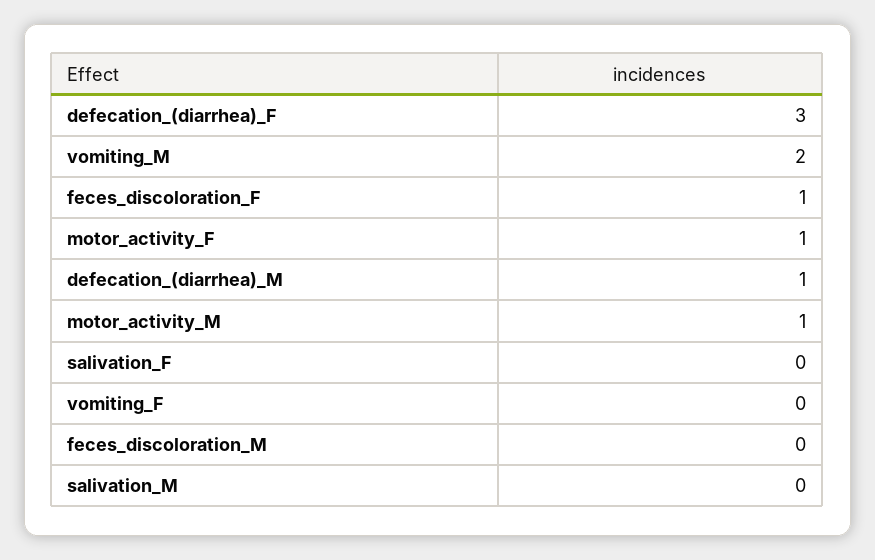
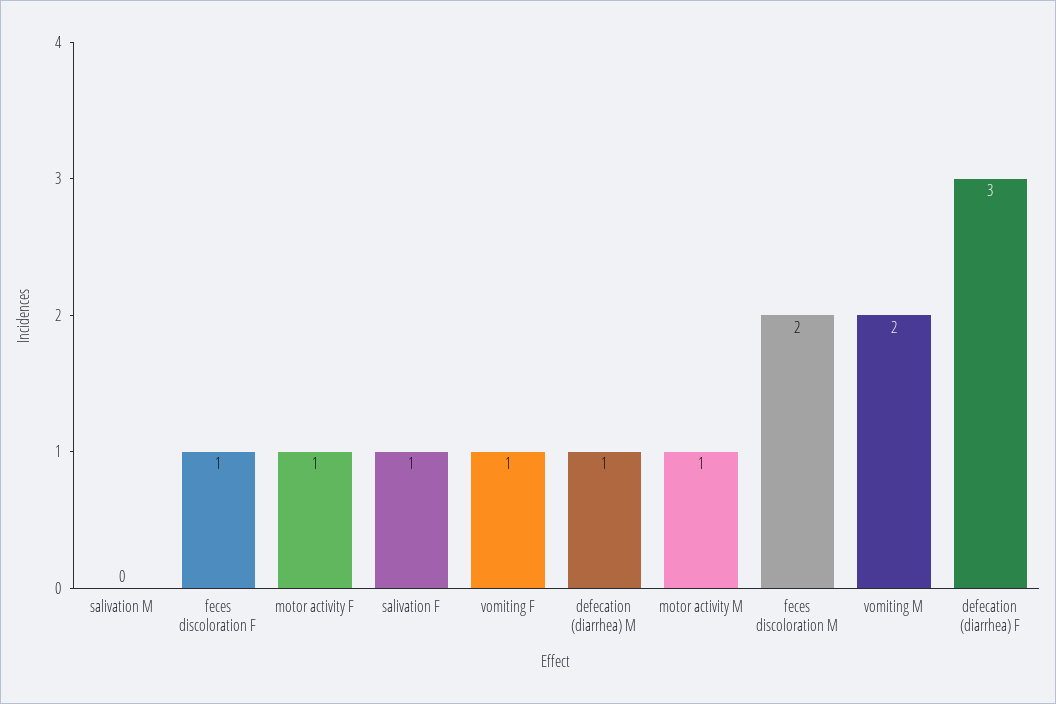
  {
    "defecation_(diarrhea)_F": 3,
    "vomiting_M": 2,
    "feces_discoloration_F": 1,
    "motor_activity_F": 1,
    "defecation_(diarrhea)_M": 1,
    "motor_activity_M": 1,
-   "salivation_F": 0,
+   "salivation_F": 1,
-   "vomiting_F": 0,
+   "vomiting_F": 1,
-   "feces_discoloration_M": 0,
+   "feces_discoloration_M": 2,
    "salivation_M": 0
  }

